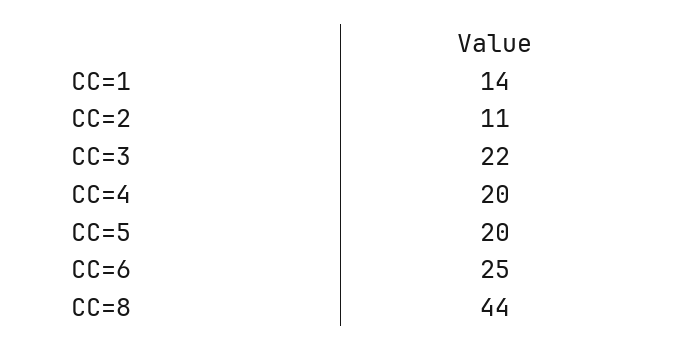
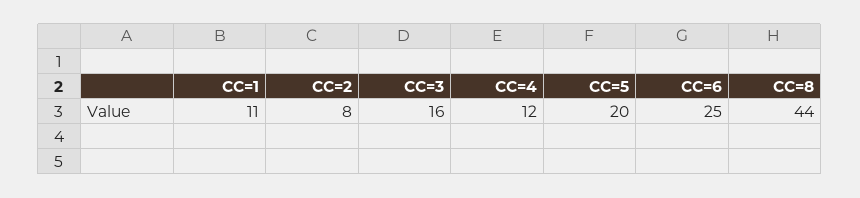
  {
-   "CC=1": 14,
+   "CC=1": 11,
-   "CC=2": 11,
+   "CC=2": 8,
-   "CC=3": 22,
+   "CC=3": 16,
-   "CC=4": 20,
+   "CC=4": 12,
    "CC=5": 20,
    "CC=6": 25,
    "CC=8": 44
  }

